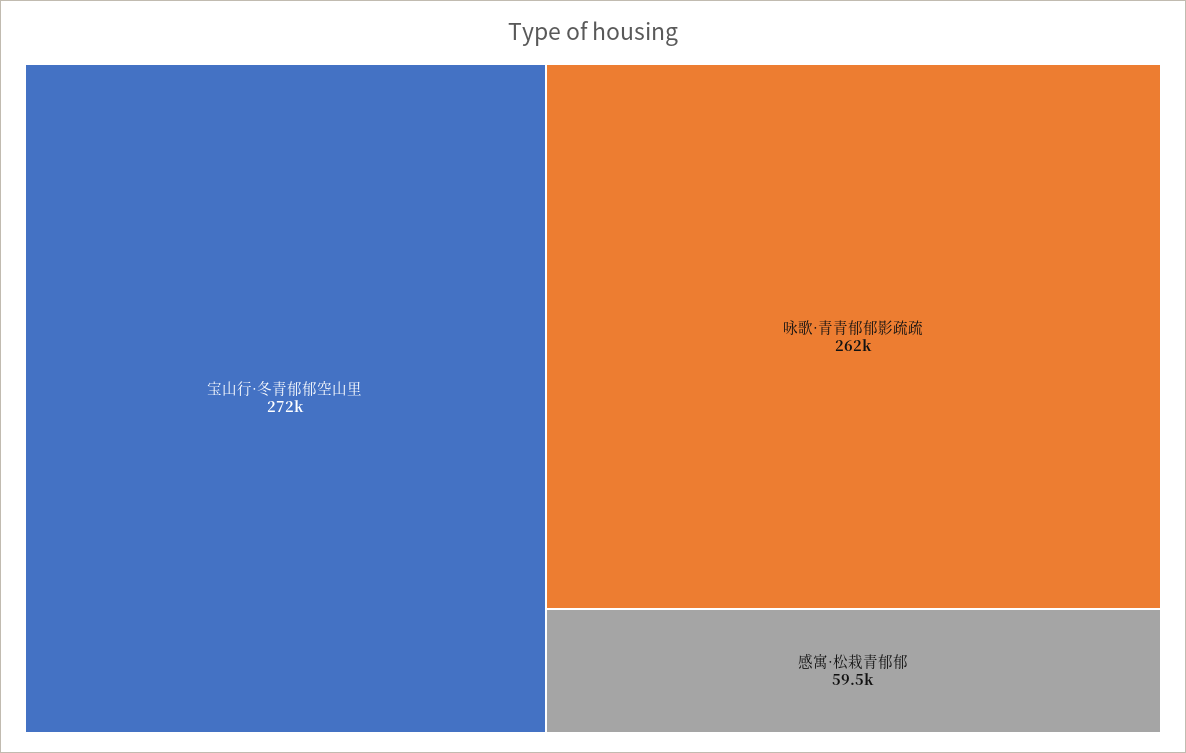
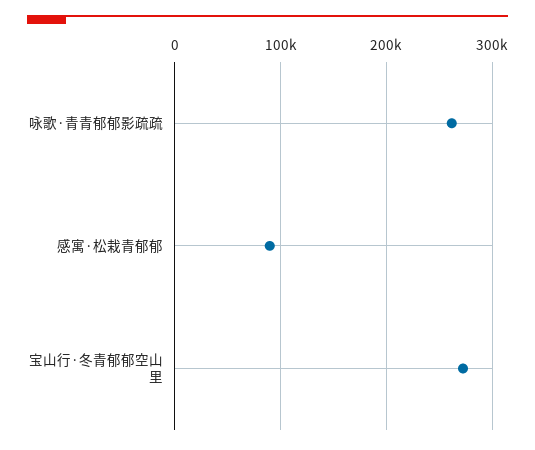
  {
    "宝山行·冬青郁郁空山里": 272000,
    "咏歌·青青郁郁影疏疏": 262000,
-   "感寓·松栽青郁郁": 59500
+   "感寓·松栽青郁郁": 90000
  }

